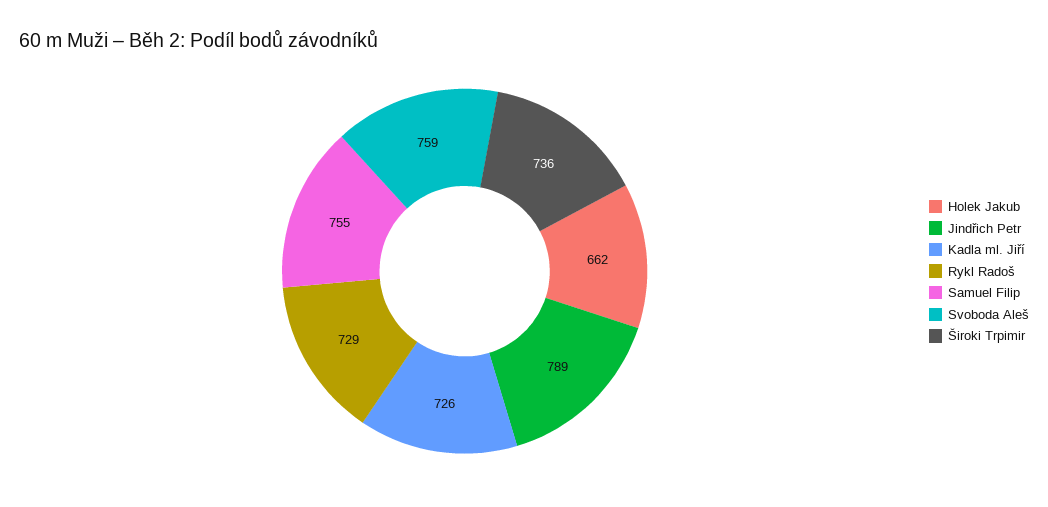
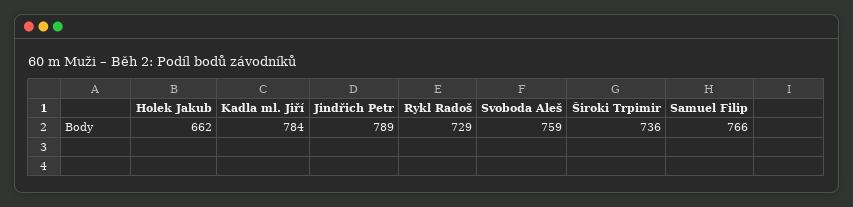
  {
    "Holek Jakub": 662,
    "Jindřich Petr": 789,
-   "Kadla ml. Jiří": 726,
+   "Kadla ml. Jiří": 784,
    "Rykl Radoš": 729,
-   "Samuel Filip": 755,
+   "Samuel Filip": 766,
    "Svoboda Aleš": 759,
    "Široki Trpimir": 736
  }

